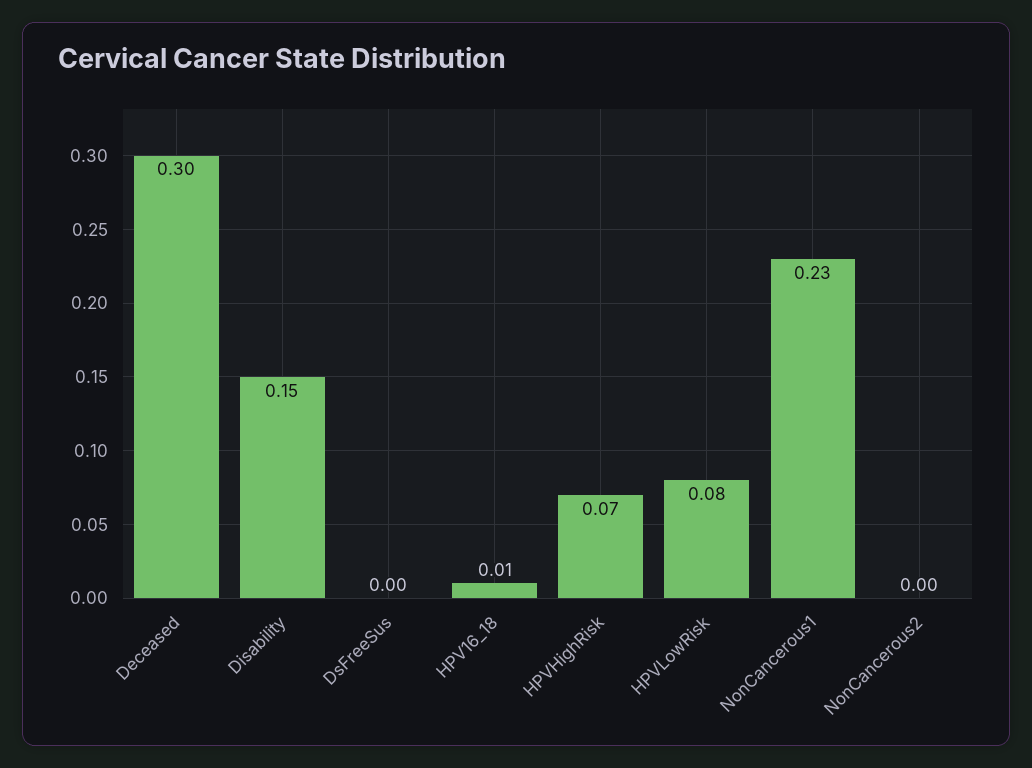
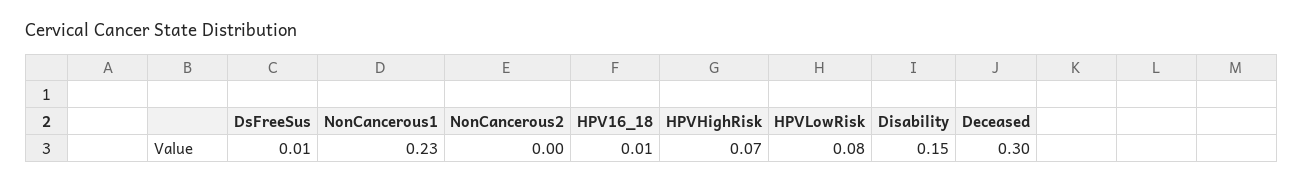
  {
    "Deceased": 0.3,
    "Disability": 0.15,
-   "DsFreeSus": 0,
+   "DsFreeSus": 0.01,
    "HPV16_18": 0.01,
    "HPVHighRisk": 0.07,
    "HPVLowRisk": 0.08,
    "NonCancerous1": 0.23,
    "NonCancerous2": 0
  }

